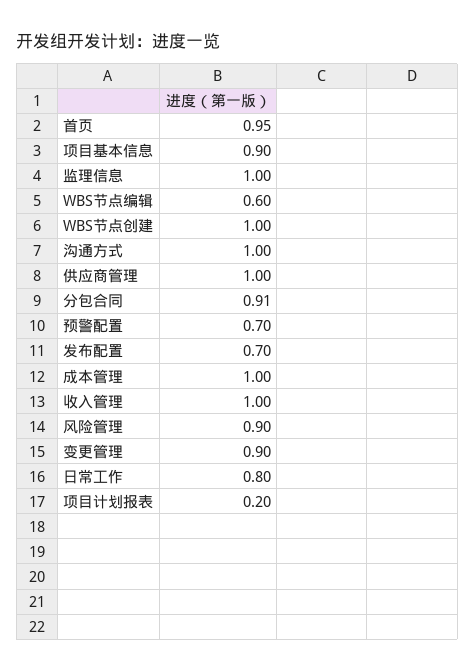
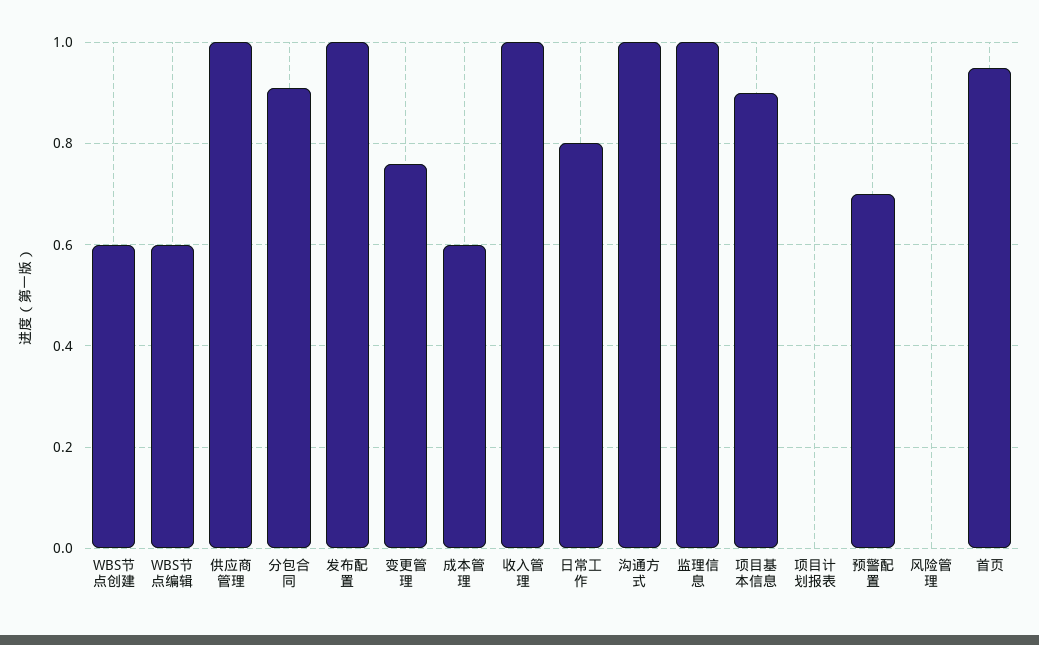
  {
    "首页": 0.95,
    "项目基本信息": 0.9,
    "监理信息": 1,
    "WBS节点编辑": 0.6,
-   "WBS节点创建": 1,
+   "WBS节点创建": 0.6,
    "沟通方式": 1,
    "供应商管理": 1,
    "分包合同": 0.91,
    "预警配置": 0.7,
-   "发布配置": 0.7,
+   "发布配置": 1,
-   "成本管理": 1,
+   "成本管理": 0.6,
    "收入管理": 1,
-   "风险管理": 0.9,
+   "风险管理": 0,
-   "变更管理": 0.9,
+   "变更管理": 0.75,
    "日常工作": 0.8,
-   "项目计划报表": 0.2
+   "项目计划报表": 0
  }

